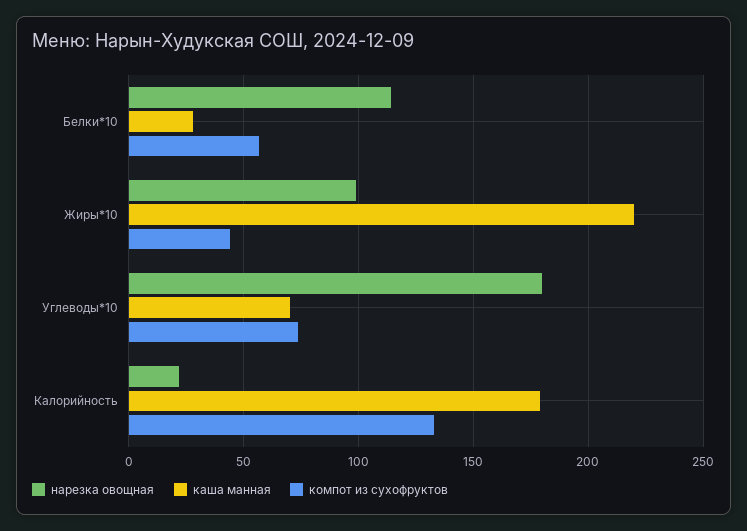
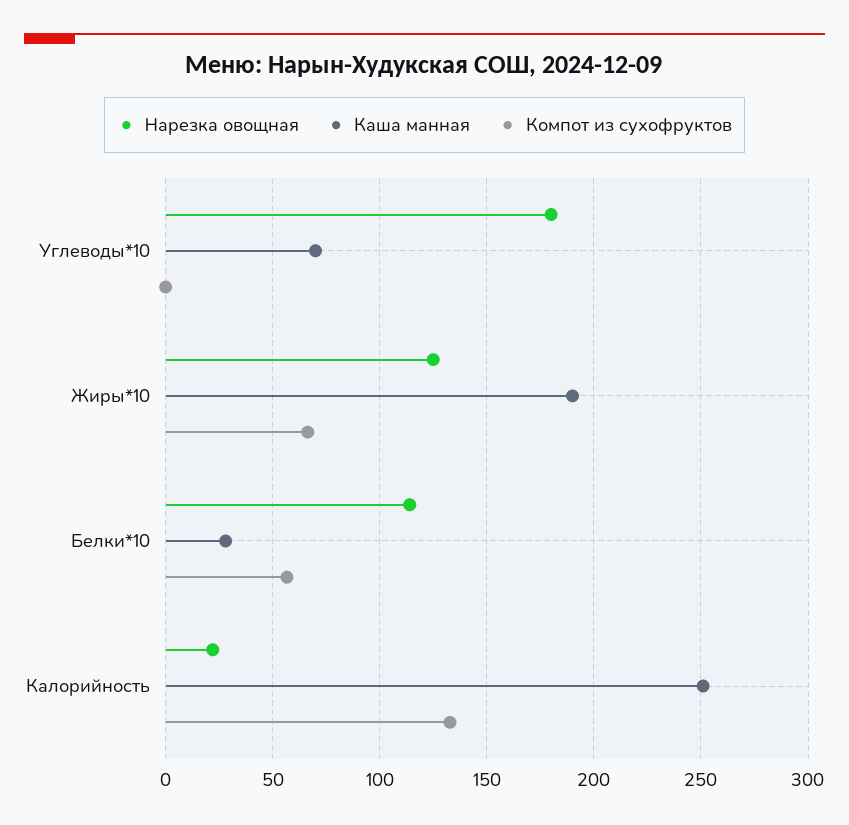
  {
    "нарезка овощная": {
      "Белки*10": 115,
-     "Жиры*10": 100,
+     "Жиры*10": 125,
      "Углеводы*10": 180,
      "Калорийность": 20
    },
    "каша манная": {
      "Белки*10": 30,
-     "Жиры*10": 220,
+     "Жиры*10": 190,
      "Углеводы*10": 70,
-     "Калорийность": 180
+     "Калорийность": 250
    },
    "компот из сухофруктов": {
      "Белки*10": 55,
-     "Жиры*10": 45,
+     "Жиры*10": 65,
-     "Углеводы*10": 75,
+     "Углеводы*10": 0,
      "Калорийность": 135
    }
  }

